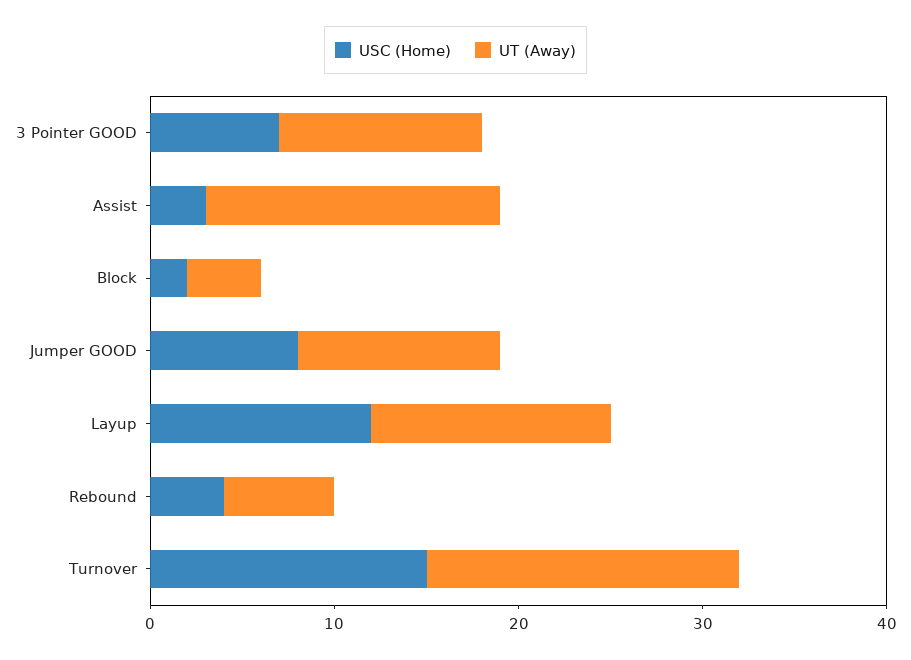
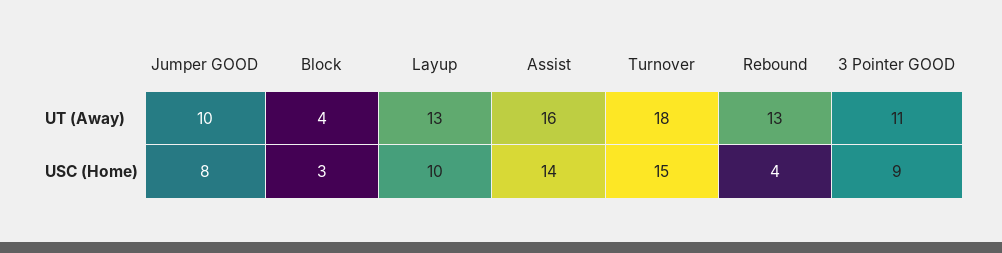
  {
    "USC (Home)": {
-     "3 Pointer GOOD": 7,
+     "3 Pointer GOOD": 9,
-     "Assist": 3,
+     "Assist": 14,
-     "Block": 2,
+     "Block": 3,
      "Jumper GOOD": 8,
-     "Layup": 12,
+     "Layup": 10,
      "Rebound": 4,
      "Turnover": 15
    },
    "UT (Away)": {
      "3 Pointer GOOD": 11,
      "Assist": 16,
      "Block": 4,
-     "Jumper GOOD": 11,
+     "Jumper GOOD": 10,
      "Layup": 13,
-     "Rebound": 6,
+     "Rebound": 13,
-     "Turnover": 17
+     "Turnover": 18
    }
  }

